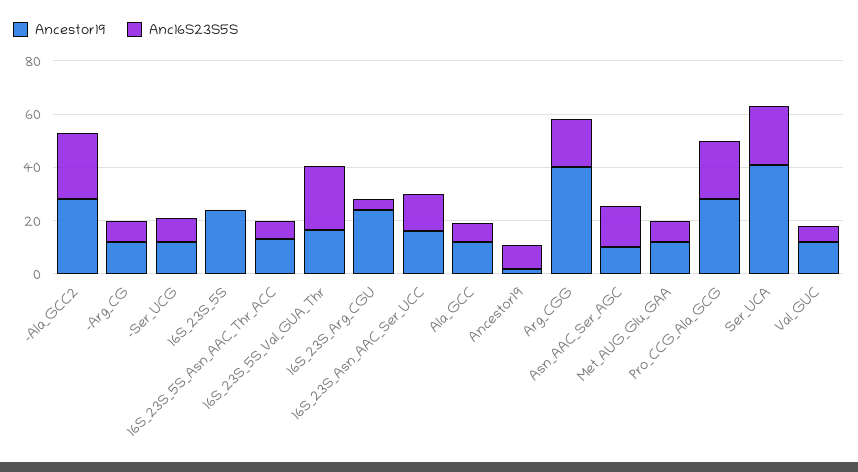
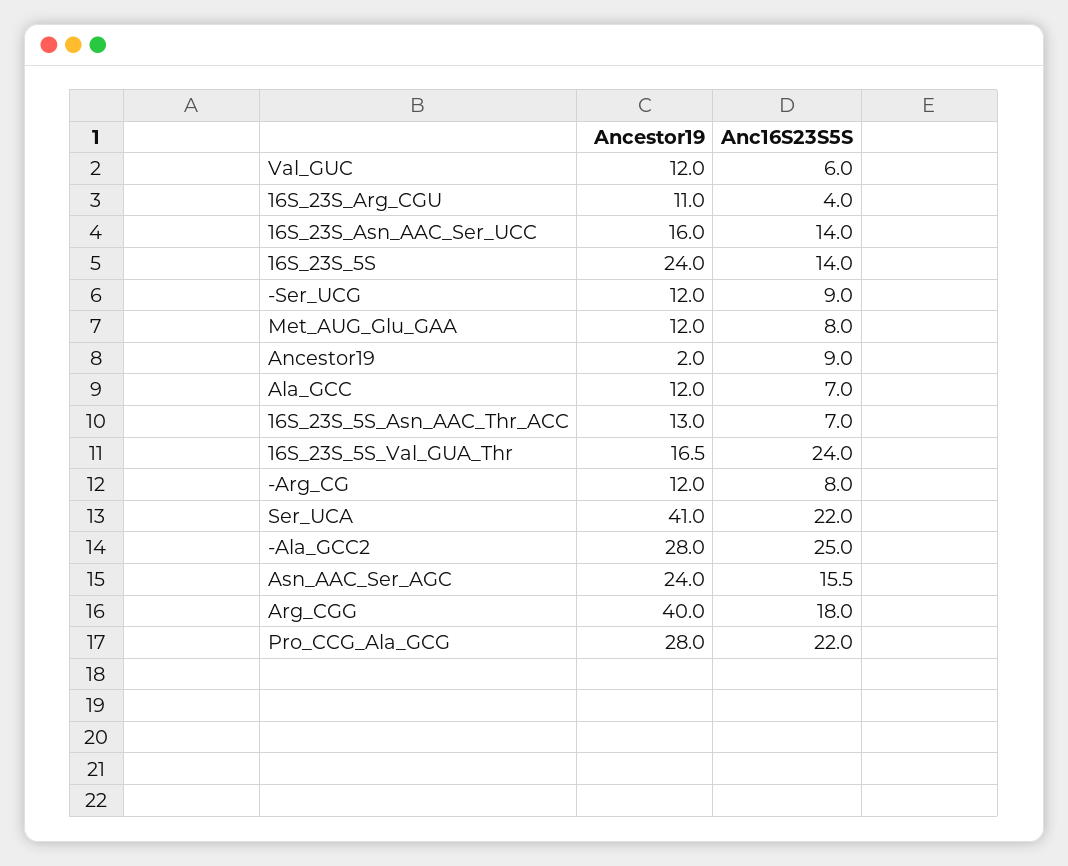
  {
    "Ancestor19": {
      "-Ala_GCC2": 28,
      "-Arg_CG": 12,
      "-Ser_UCG": 12,
      "16S_23S_5S": 24,
      "16S_23S_5S_Asn_AAC_Thr_ACC": 13,
      "16S_23S_5S_Val_GUA_Thr": 16.5,
-     "16S_23S_Arg_CGU": 25,
+     "16S_23S_Arg_CGU": 11,
      "16S_23S_Asn_AAC_Ser_UCC": 16,
      "Ala_GCC": 12,
      "Ancestor19": 2,
      "Arg_CGG": 40,
-     "Asn_AAC_Ser_AGC": 10,
+     "Asn_AAC_Ser_AGC": 24,
      "Met_AUG_Glu_GAA": 12,
      "Pro_CCG_Ala_GCG": 28,
      "Ser_UCA": 41,
      "Val_GUC": 12
    },
    "Anc16S23S5S": {
      "-Ala_GCC2": 25,
      "-Arg_CG": 8,
      "-Ser_UCG": 9,
-     "16S_23S_5S": 0,
+     "16S_23S_5S": 14,
      "16S_23S_5S_Asn_AAC_Thr_ACC": 7,
      "16S_23S_5S_Val_GUA_Thr": 24,
      "16S_23S_Arg_CGU": 4,
      "16S_23S_Asn_AAC_Ser_UCC": 14,
      "Ala_GCC": 7,
      "Ancestor19": 9,
      "Arg_CGG": 18,
      "Asn_AAC_Ser_AGC": 15.5,
      "Met_AUG_Glu_GAA": 8,
      "Pro_CCG_Ala_GCG": 22,
      "Ser_UCA": 22,
      "Val_GUC": 6
    }
  }

